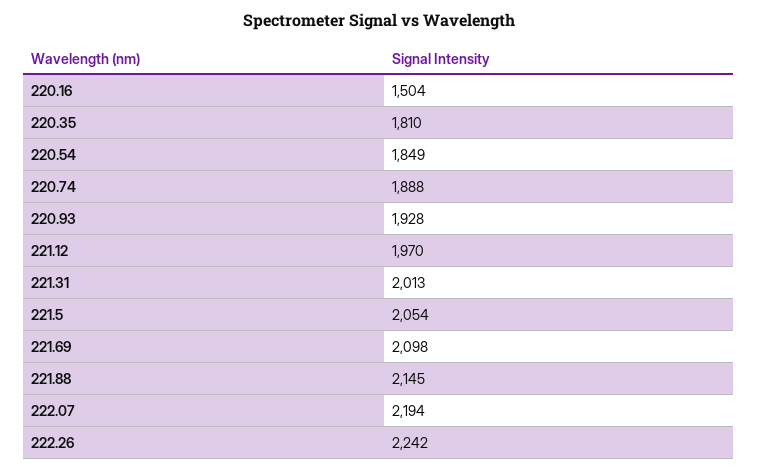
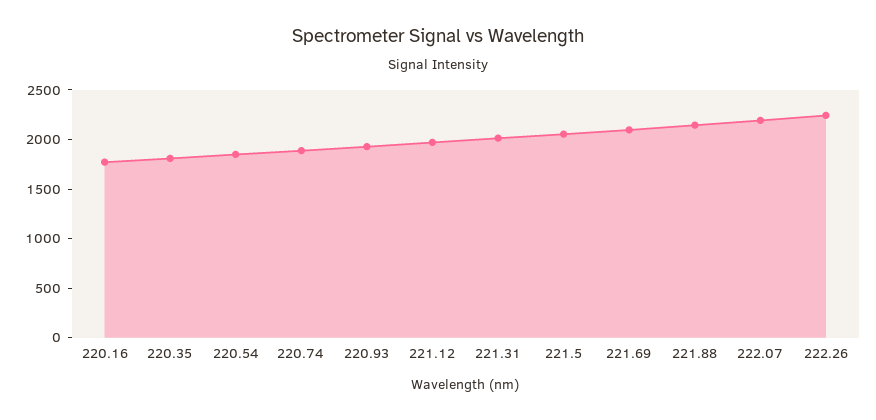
  {
-   "220.16": 1504,
+   "220.16": 1800,
    "220.35": 1810,
    "220.54": 1849,
    "220.74": 1888,
    "220.93": 1928,
    "221.12": 1970,
    "221.31": 2013,
    "221.5": 2054,
    "221.69": 2098,
    "221.88": 2145,
    "222.07": 2194,
    "222.26": 2242
  }

